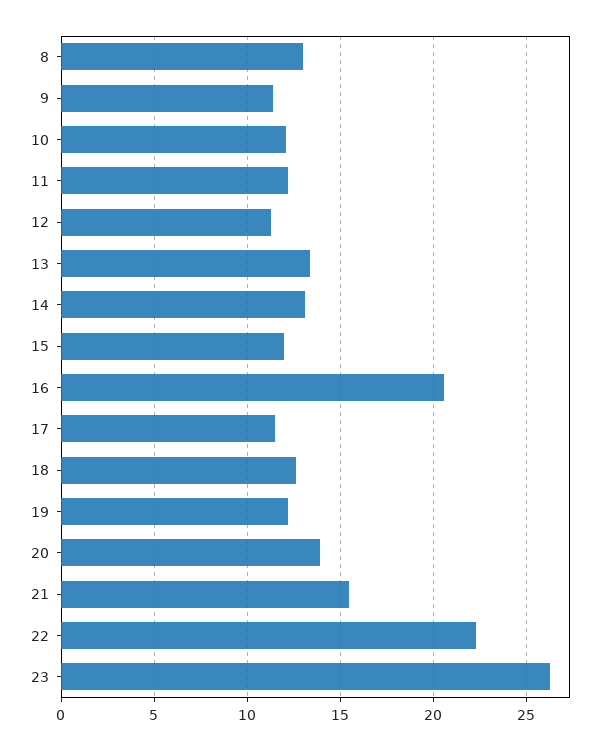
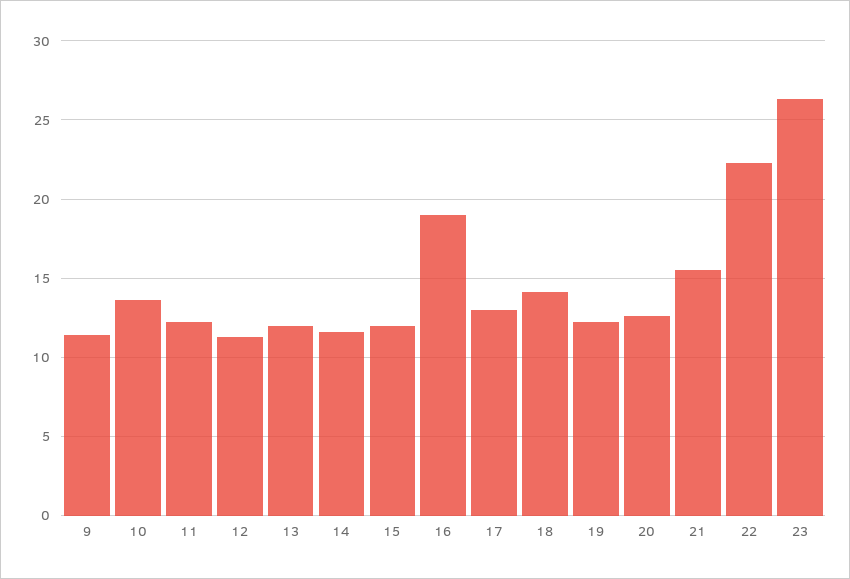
  {
-   "8": 13,
    "9": 11.5,
-   "10": 12,
+   "10": 13.5,
    "11": 12,
    "12": 11.5,
-   "13": 13.5,
+   "13": 12,
-   "14": 13,
+   "14": 11.5,
    "15": 12,
-   "16": 20.5,
+   "16": 19,
-   "17": 11.5,
+   "17": 13,
-   "18": 12.5,
+   "18": 14,
    "19": 12,
-   "20": 14,
+   "20": 12.5,
    "21": 15.5,
    "22": 22.5,
    "23": 26.5
  }

